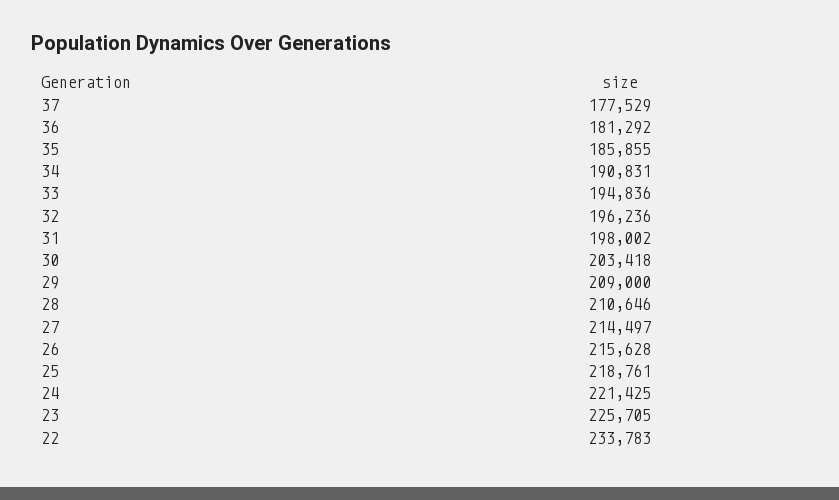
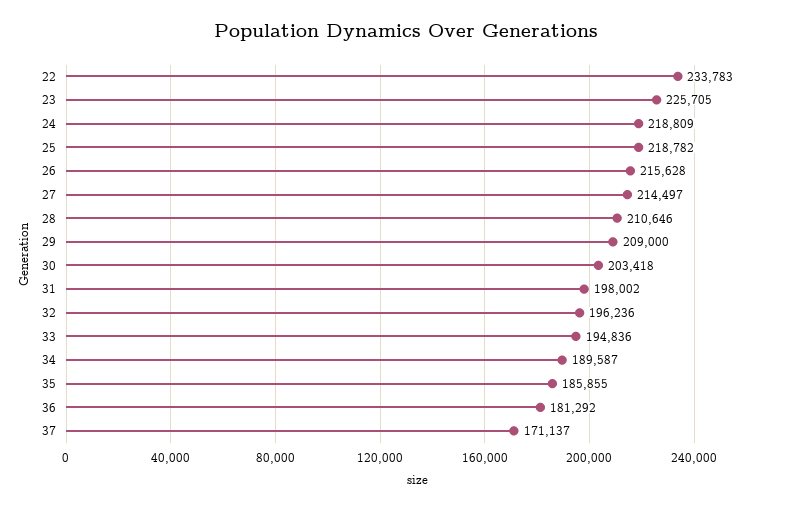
  {
-   "37": 177529,
+   "37": 171137,
    "36": 181292,
    "35": 185855,
-   "34": 190831,
+   "34": 189587,
    "33": 194836,
    "32": 196236,
    "31": 198002,
    "30": 203418,
    "29": 209000,
    "28": 210646,
    "27": 214497,
    "26": 215628,
-   "25": 218761,
+   "25": 218782,
-   "24": 221425,
+   "24": 218809,
    "23": 225705,
    "22": 233783
  }

